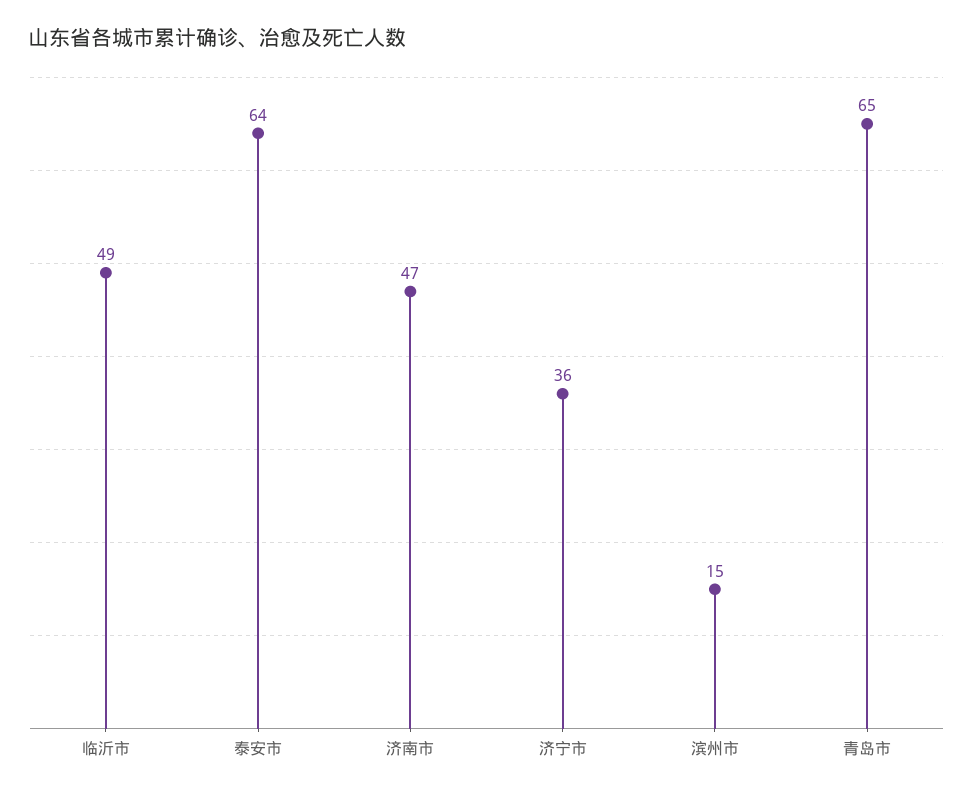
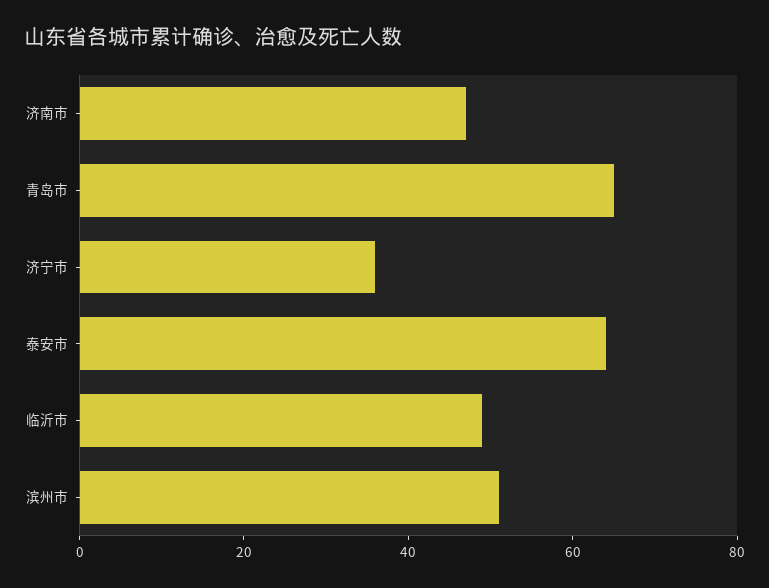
  {
    "临沂市": 49,
    "泰安市": 64,
    "济南市": 47,
    "济宁市": 36,
-   "滨州市": 15,
+   "滨州市": 50,
    "青岛市": 65
  }

